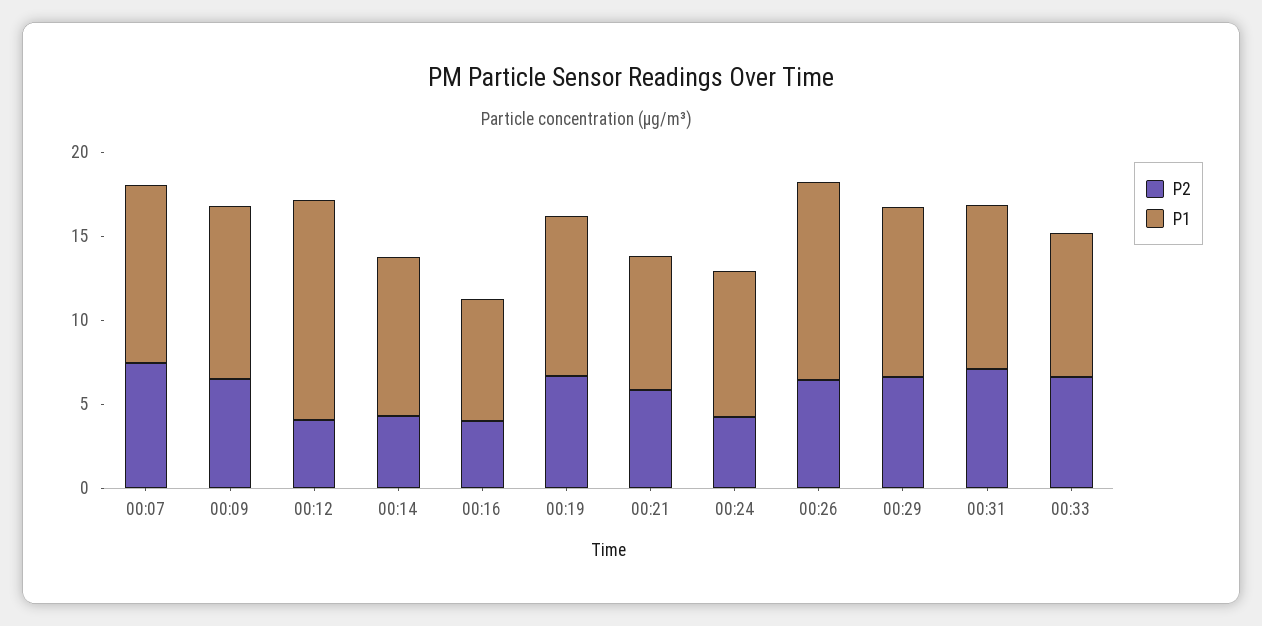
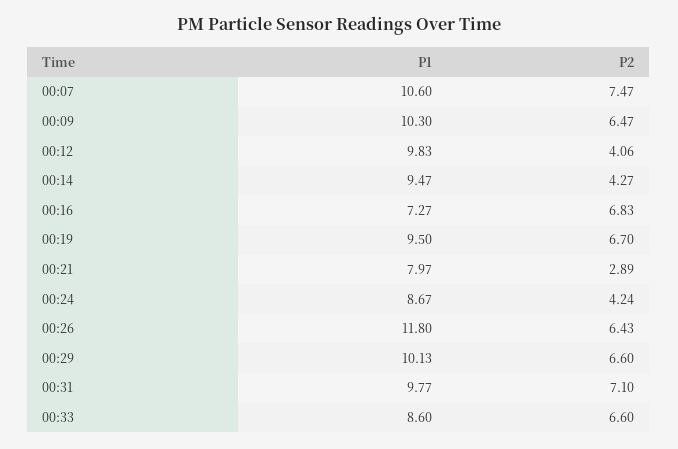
  {
    "P2": {
      "00:07": 7.47,
      "00:09": 6.47,
      "00:12": 4.06,
      "00:14": 4.27,
-     "00:16": 4,
+     "00:16": 6.83,
      "00:19": 6.7,
-     "00:21": 6,
+     "00:21": 2.89,
      "00:24": 4.24,
      "00:26": 6.43,
      "00:29": 6.6,
      "00:31": 7.1,
      "00:33": 6.6
    },
    "P1": {
      "00:07": 10.6,
      "00:09": 10.3,
-     "00:12": 13,
+     "00:12": 9.83,
      "00:14": 9.47,
      "00:16": 7.27,
      "00:19": 9.5,
      "00:21": 7.97,
      "00:24": 8.67,
      "00:26": 11.8,
      "00:29": 10.13,
      "00:31": 9.77,
      "00:33": 8.6
    }
  }

